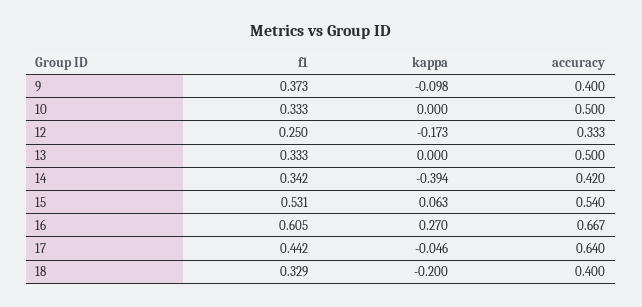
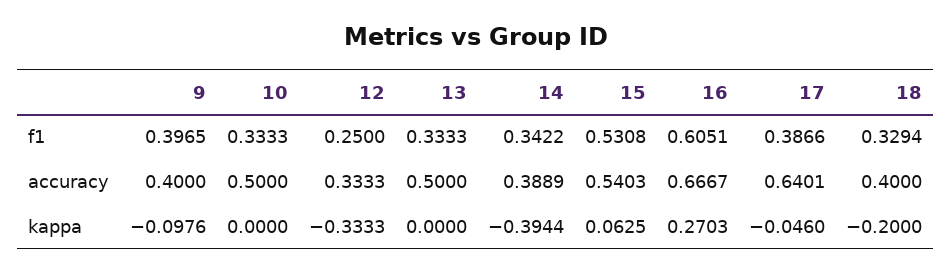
  {
    "f1": {
-     "9": 0.373,
+     "9": 0.3965,
      "10": 0.3333,
      "12": 0.25,
      "13": 0.3333,
      "14": 0.3422,
      "15": 0.5308,
      "16": 0.6051,
-     "17": 0.442,
+     "17": 0.3866,
      "18": 0.3294
    },
    "kappa": {
      "9": -0.0976,
      "10": 0,
-     "12": -0.173,
+     "12": -0.3333,
      "13": 0,
      "14": -0.3944,
      "15": 0.0625,
      "16": 0.2703,
      "17": -0.046,
      "18": -0.2
    },
    "accuracy": {
      "9": 0.4,
      "10": 0.5,
      "12": 0.3333,
      "13": 0.5,
-     "14": 0.42,
+     "14": 0.3889,
      "15": 0.5403,
      "16": 0.6667,
      "17": 0.6401,
      "18": 0.4
    }
  }

